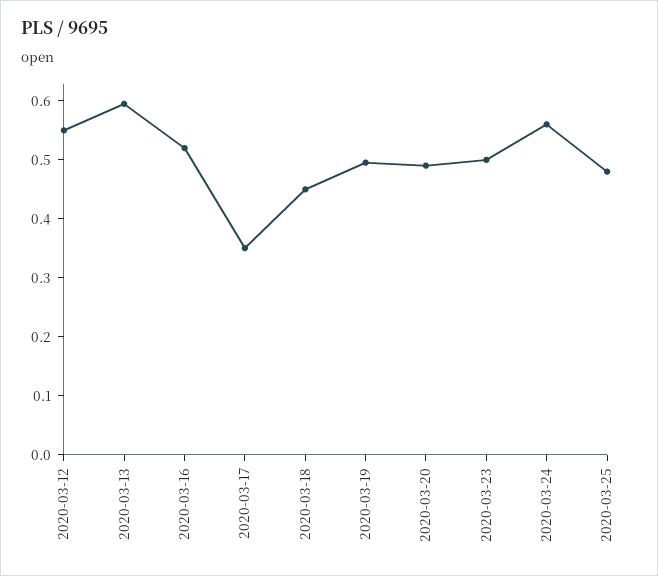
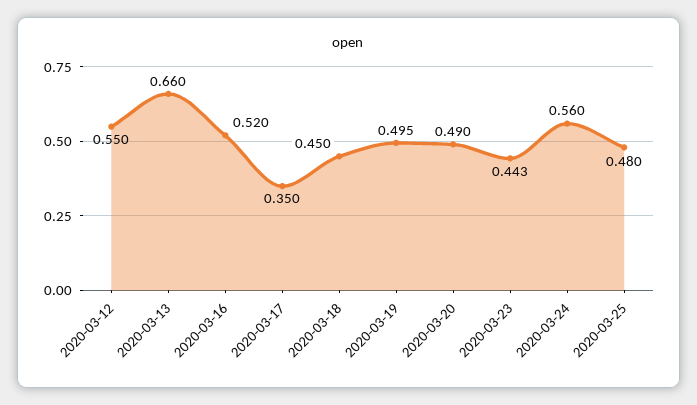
  {
    "2020-03-12": 0.55,
-   "2020-03-13": 0.6,
+   "2020-03-13": 0.66,
    "2020-03-16": 0.52,
    "2020-03-17": 0.35,
    "2020-03-18": 0.45,
    "2020-03-19": 0.495,
    "2020-03-20": 0.49,
-   "2020-03-23": 0.5,
+   "2020-03-23": 0.443,
    "2020-03-24": 0.56,
    "2020-03-25": 0.48
  }

